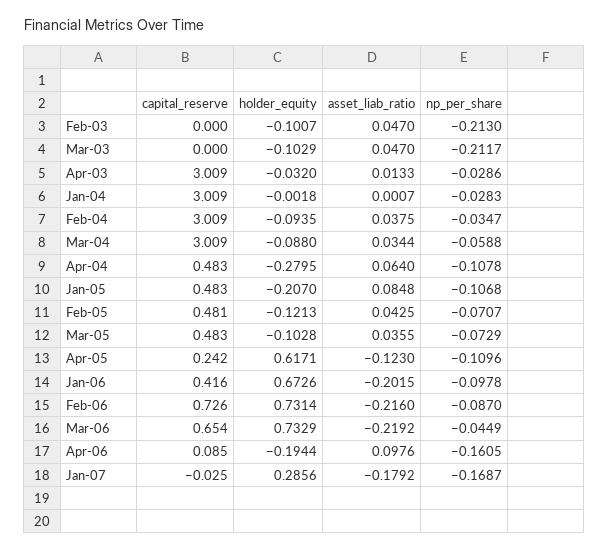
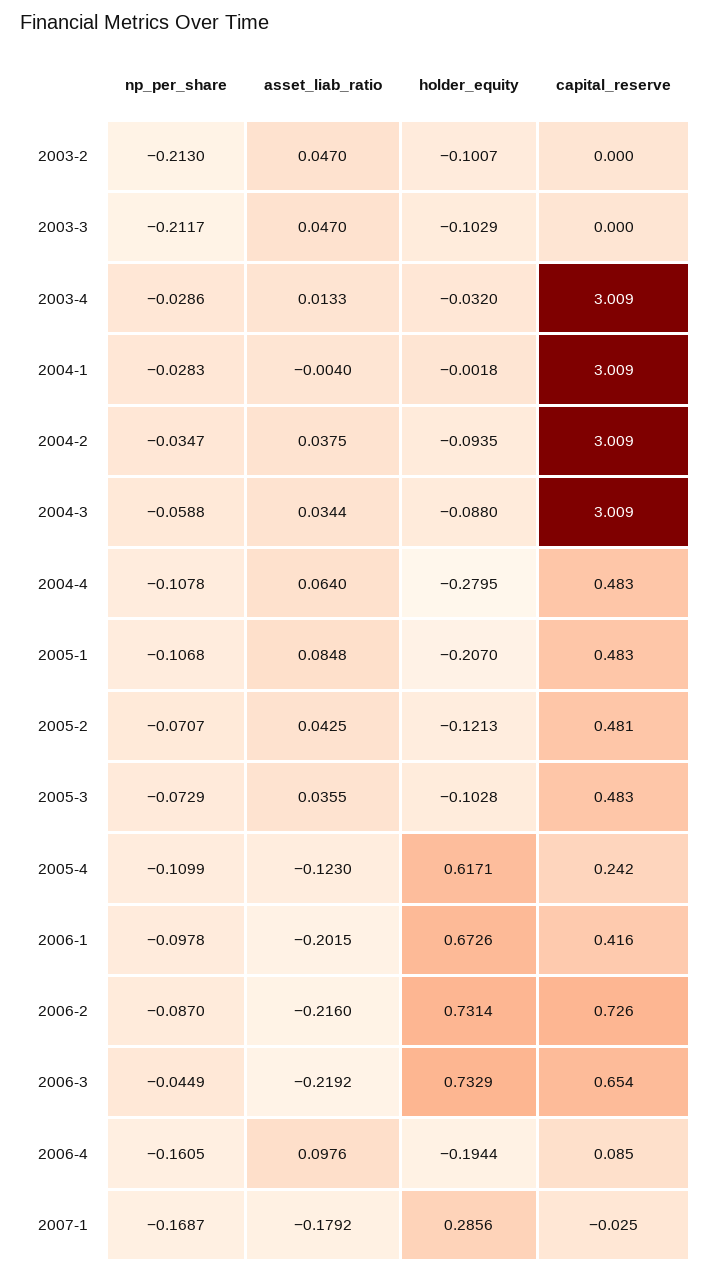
  {
    "capital_reserve": {
      "Feb-03": 0,
      "Mar-03": 0,
      "Apr-03": 3.009,
      "Jan-04": 3.009,
      "Feb-04": 3.009,
      "Mar-04": 3.009,
      "Apr-04": 0.483,
      "Jan-05": 0.483,
      "Feb-05": 0.481,
      "Mar-05": 0.483,
      "Apr-05": 0.242,
      "Jan-06": 0.416,
      "Feb-06": 0.726,
      "Mar-06": 0.654,
      "Apr-06": 0.085,
      "Jan-07": -0.025
    },
    "holder_equity": {
      "Feb-03": -0.1007,
      "Mar-03": -0.1029,
      "Apr-03": -0.032,
      "Jan-04": -0.0018,
      "Feb-04": -0.0935,
      "Mar-04": -0.088,
      "Apr-04": -0.2795,
      "Jan-05": -0.207,
      "Feb-05": -0.1213,
      "Mar-05": -0.1028,
      "Apr-05": 0.6171,
      "Jan-06": 0.6726,
      "Feb-06": 0.7314,
      "Mar-06": 0.7329,
      "Apr-06": -0.1944,
      "Jan-07": 0.2856
    },
    "asset_liab_ratio": {
      "Feb-03": 0.047,
      "Mar-03": 0.047,
      "Apr-03": 0.0133,
-     "Jan-04": 0.0007,
+     "Jan-04": -0.004,
      "Feb-04": 0.0375,
      "Mar-04": 0.0344,
      "Apr-04": 0.064,
      "Jan-05": 0.0848,
      "Feb-05": 0.0425,
      "Mar-05": 0.0355,
      "Apr-05": -0.123,
      "Jan-06": -0.2015,
      "Feb-06": -0.216,
      "Mar-06": -0.2192,
      "Apr-06": 0.0976,
      "Jan-07": -0.1792
    },
    "np_per_share": {
      "Feb-03": -0.213,
      "Mar-03": -0.2117,
      "Apr-03": -0.0286,
      "Jan-04": -0.0283,
      "Feb-04": -0.0347,
      "Mar-04": -0.0588,
      "Apr-04": -0.1078,
      "Jan-05": -0.1068,
      "Feb-05": -0.0707,
      "Mar-05": -0.0729,
-     "Apr-05": -0.1096,
+     "Apr-05": -0.1099,
      "Jan-06": -0.0978,
      "Feb-06": -0.087,
      "Mar-06": -0.0449,
      "Apr-06": -0.1605,
      "Jan-07": -0.1687
    }
  }

